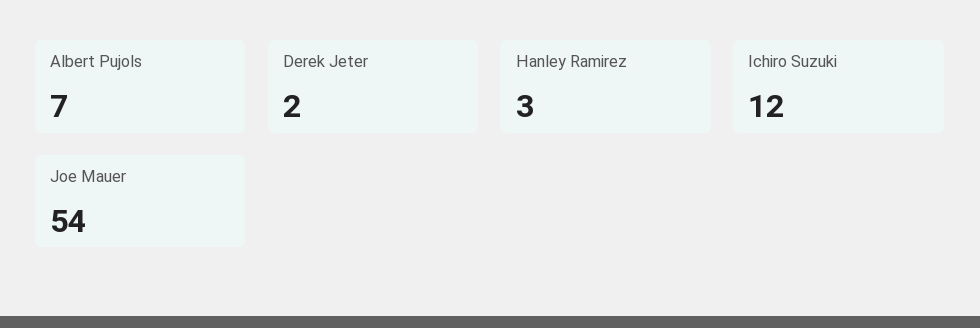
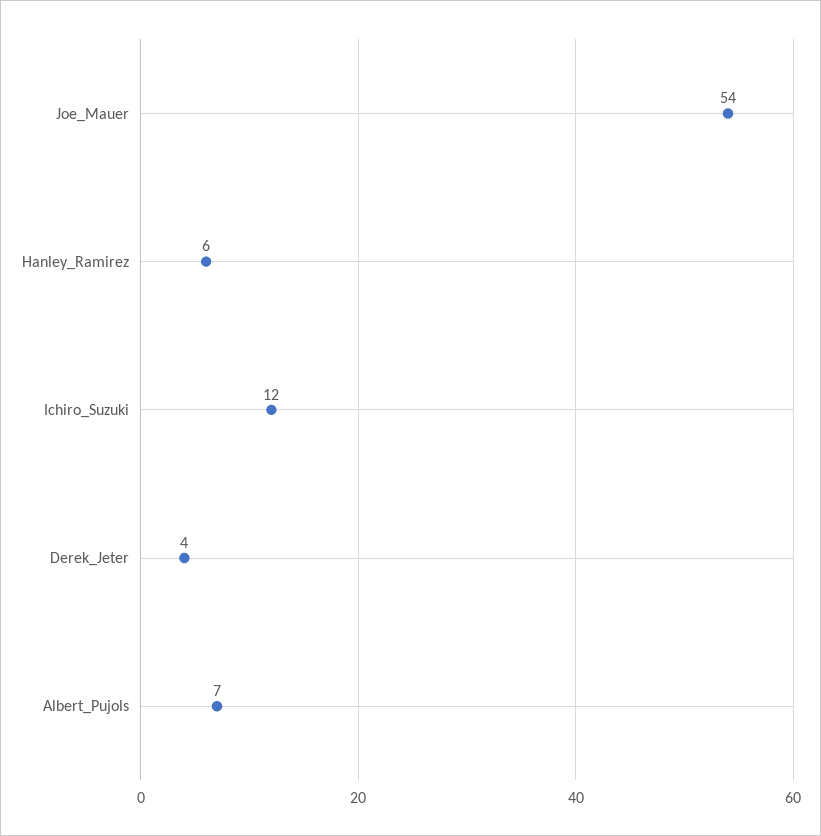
  {
    "Albert Pujols": 7,
-   "Derek Jeter": 2,
+   "Derek Jeter": 4,
-   "Hanley Ramirez": 3,
+   "Hanley Ramirez": 6,
    "Ichiro Suzuki": 12,
    "Joe Mauer": 54
  }

